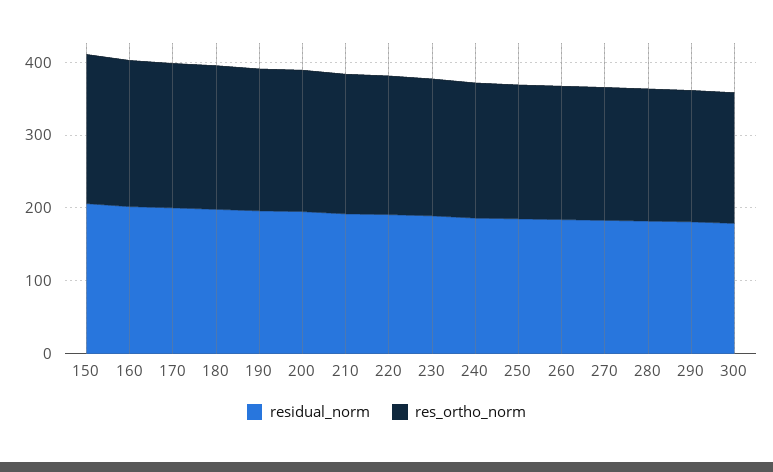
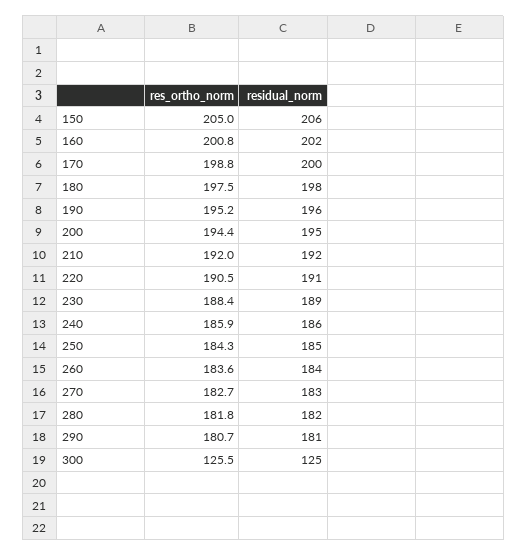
  {
    "residual_norm": {
      "150": 206,
      "160": 202,
      "170": 200,
      "180": 198,
      "190": 196,
      "200": 195,
      "210": 192,
      "220": 191,
      "230": 189,
      "240": 186,
      "250": 185,
      "260": 184,
      "270": 183,
      "280": 182,
      "290": 181,
-     "300": 180
+     "300": 125
    },
    "res_ortho_norm": {
      "150": 205,
      "160": 200.8,
      "170": 198.8,
      "180": 197.5,
      "190": 195.2,
      "200": 194.4,
      "210": 192,
      "220": 190.5,
      "230": 188.4,
      "240": 185.9,
      "250": 184.3,
      "260": 183.6,
      "270": 182.7,
      "280": 181.8,
      "290": 180.7,
-     "300": 180
+     "300": 125.5
    }
  }

